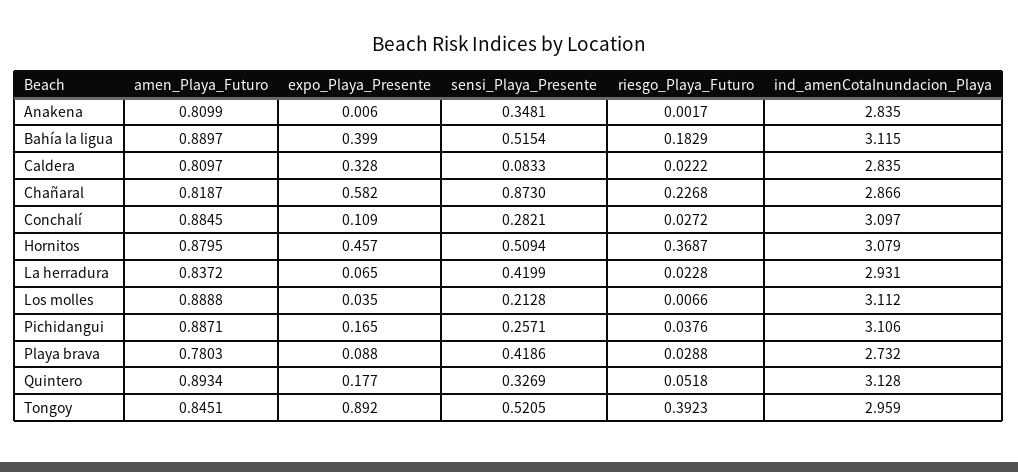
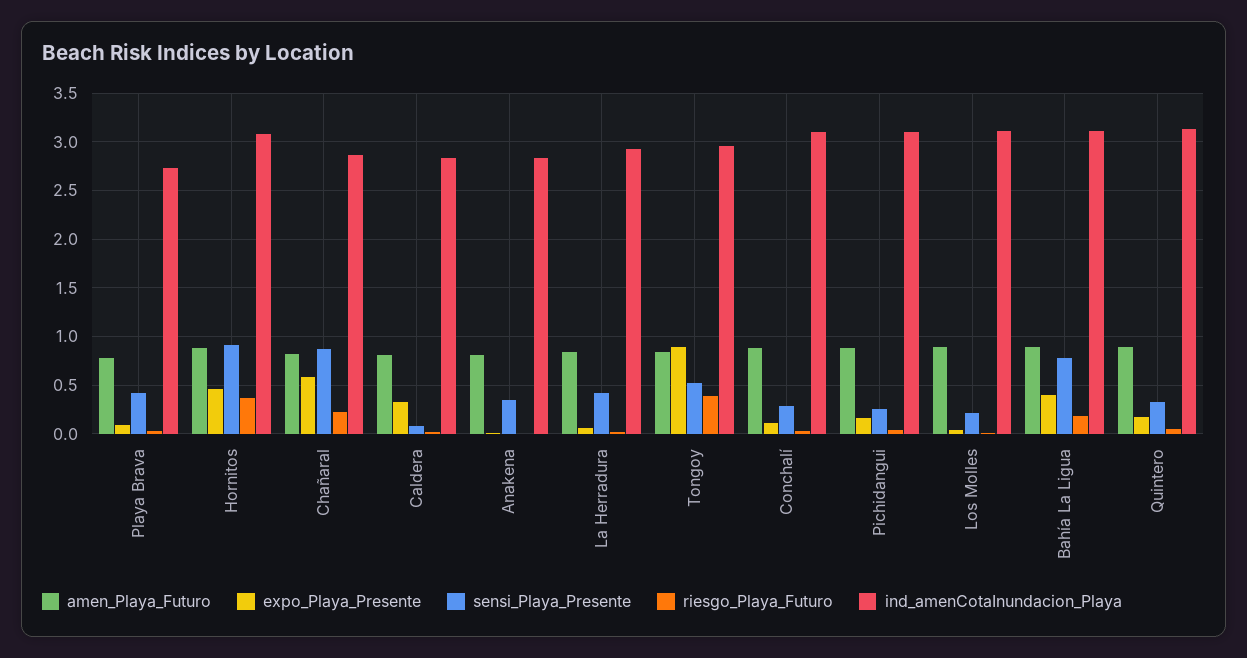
  {
    "amen_Playa_Futuro": {
      "Anakena": 0.8099,
      "Bahía la ligua": 0.8897,
      "Caldera": 0.8097,
      "Chañaral": 0.8187,
      "Conchalí": 0.8845,
      "Hornitos": 0.8795,
      "La herradura": 0.8372,
      "Los molles": 0.8888,
      "Pichidangui": 0.8871,
      "Playa brava": 0.7803,
      "Quintero": 0.8934,
      "Tongoy": 0.8451
    },
    "expo_Playa_Presente": {
      "Anakena": 0.006,
      "Bahía la ligua": 0.399,
      "Caldera": 0.328,
      "Chañaral": 0.582,
      "Conchalí": 0.109,
      "Hornitos": 0.457,
      "La herradura": 0.065,
      "Los molles": 0.035,
      "Pichidangui": 0.165,
      "Playa brava": 0.088,
      "Quintero": 0.177,
      "Tongoy": 0.892
    },
    "sensi_Playa_Presente": {
      "Anakena": 0.3481,
-     "Bahía la ligua": 0.5154,
+     "Bahía la ligua": 0.8,
      "Caldera": 0.0833,
      "Chañaral": 0.873,
      "Conchalí": 0.2821,
-     "Hornitos": 0.5094,
+     "Hornitos": 0.9,
      "La herradura": 0.4199,
      "Los molles": 0.2128,
      "Pichidangui": 0.2571,
      "Playa brava": 0.4186,
      "Quintero": 0.3269,
      "Tongoy": 0.5205
    },
    "riesgo_Playa_Futuro": {
      "Anakena": 0.0017,
      "Bahía la ligua": 0.1829,
      "Caldera": 0.0222,
      "Chañaral": 0.2268,
      "Conchalí": 0.0272,
      "Hornitos": 0.3687,
      "La herradura": 0.0228,
      "Los molles": 0.0066,
      "Pichidangui": 0.0376,
      "Playa brava": 0.0288,
      "Quintero": 0.0518,
      "Tongoy": 0.3923
    },
    "ind_amenCotaInundacion_Playa": {
      "Anakena": 2.835,
      "Bahía la ligua": 3.115,
      "Caldera": 2.835,
      "Chañaral": 2.866,
      "Conchalí": 3.097,
      "Hornitos": 3.079,
      "La herradura": 2.931,
      "Los molles": 3.112,
      "Pichidangui": 3.106,
      "Playa brava": 2.732,
      "Quintero": 3.128,
      "Tongoy": 2.959
    }
  }

